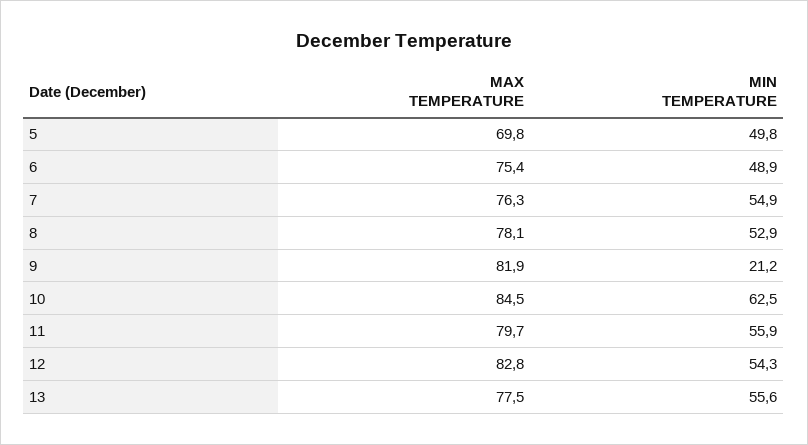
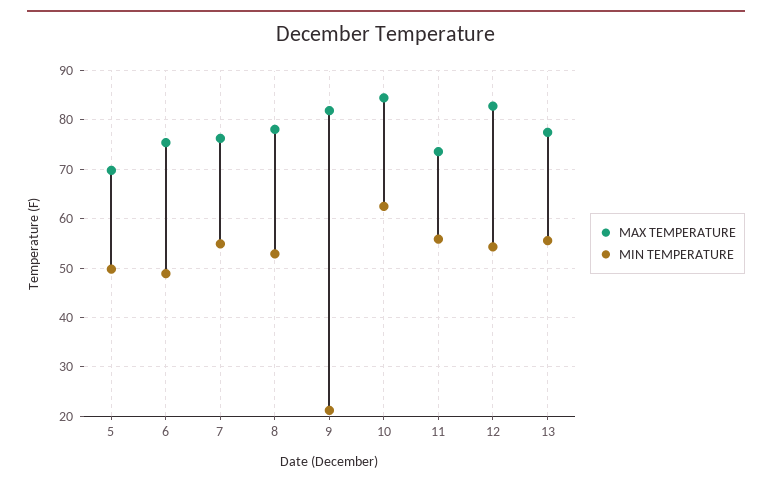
  {
    "MAX TEMPERATURE": {
      "5": 69.8,
      "6": 75.4,
      "7": 76.3,
      "8": 78.1,
      "9": 81.9,
      "10": 84.5,
-     "11": 79.7,
+     "11": 74,
      "12": 82.8,
      "13": 77.5
    },
    "MIN TEMPERATURE": {
      "5": 49.8,
      "6": 48.9,
      "7": 54.9,
      "8": 52.9,
      "9": 21.2,
      "10": 62.5,
      "11": 55.9,
      "12": 54.3,
      "13": 55.6
    }
  }

